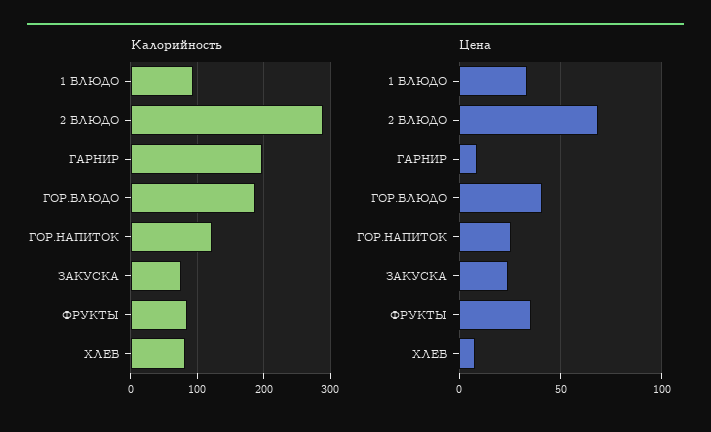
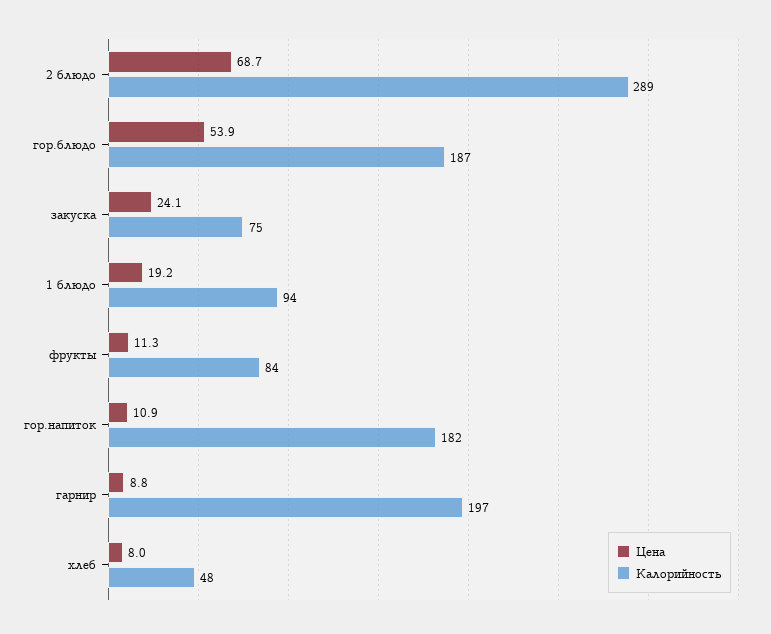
  {
    "Калорийность": {
      "1 БЛЮДО": 94,
      "2 БЛЮДО": 289,
      "ГАРНИР": 197,
      "ГОР.БЛЮДО": 187,
-     "ГОР.НАПИТОК": 120,
+     "ГОР.НАПИТОК": 182,
      "ЗАКУСКА": 75,
      "ФРУКТЫ": 84,
-     "ХЛЕБ": 80
+     "ХЛЕБ": 48
    },
    "Цена": {
-     "1 БЛЮДО": 35,
+     "1 БЛЮДО": 19.2,
      "2 БЛЮДО": 68.7,
      "ГАРНИР": 8.8,
-     "ГОР.БЛЮДО": 40,
+     "ГОР.БЛЮДО": 53.9,
-     "ГОР.НАПИТОК": 25,
+     "ГОР.НАПИТОК": 10.9,
      "ЗАКУСКА": 24.1,
-     "ФРУКТЫ": 35,
+     "ФРУКТЫ": 11.3,
      "ХЛЕБ": 8
    }
  }

